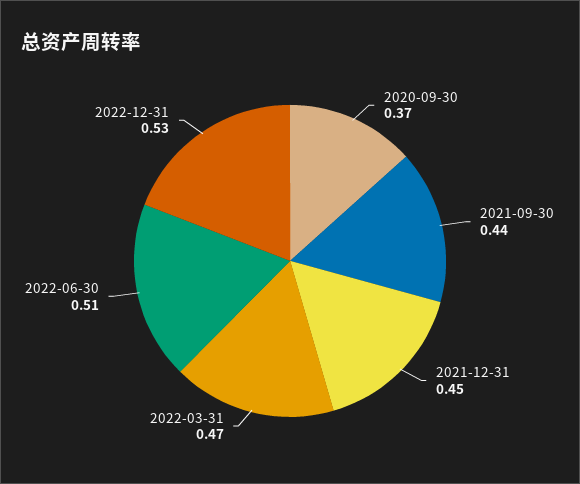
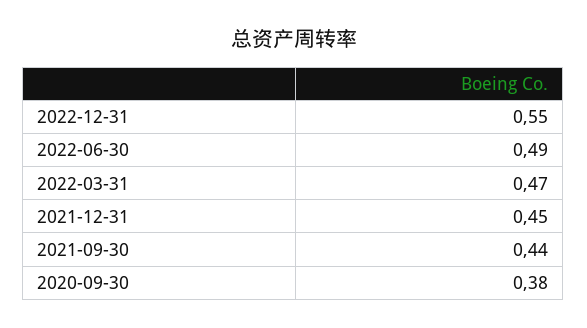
  {
-   "2020-09-30": 0.37,
+   "2020-09-30": 0.38,
    "2021-09-30": 0.44,
    "2021-12-31": 0.45,
    "2022-03-31": 0.47,
-   "2022-06-30": 0.51,
+   "2022-06-30": 0.49,
-   "2022-12-31": 0.53
+   "2022-12-31": 0.55
  }

